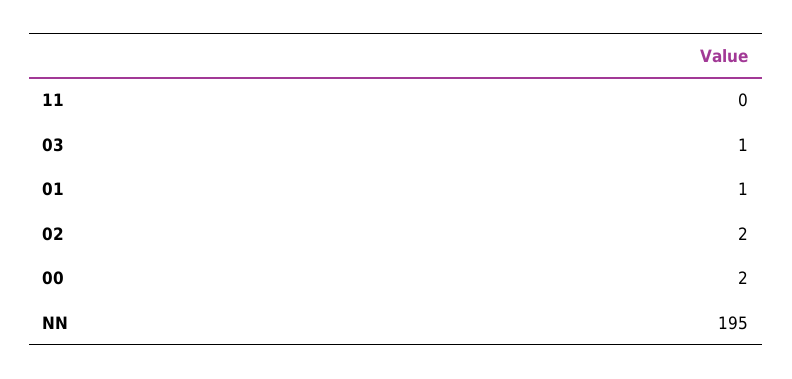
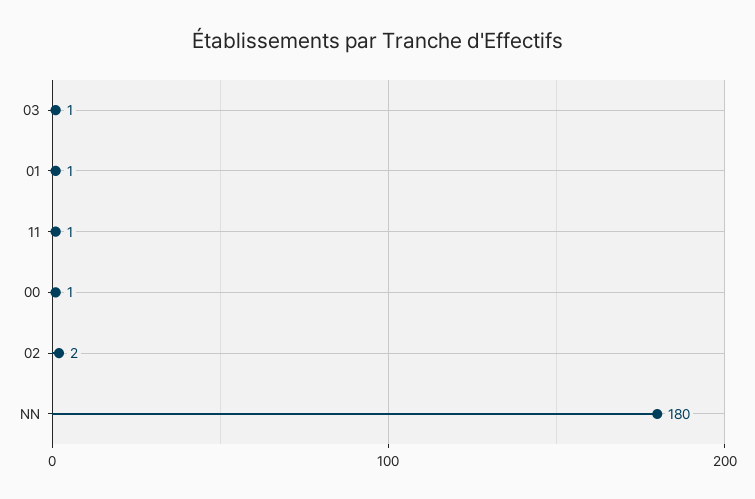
  {
-   "11": 0,
+   "11": 1,
    "03": 1,
    "01": 1,
    "02": 2,
-   "00": 2,
+   "00": 1,
-   "NN": 195
+   "NN": 180
  }

